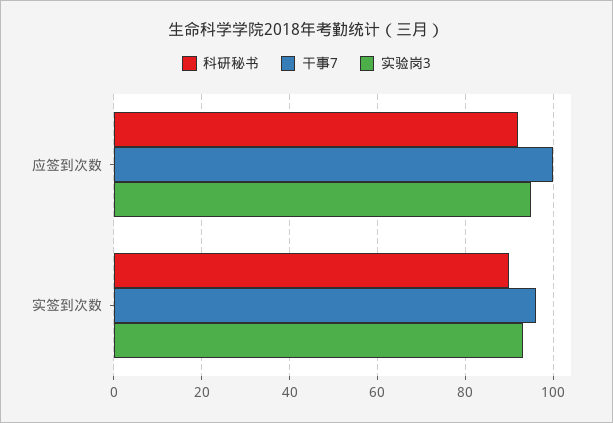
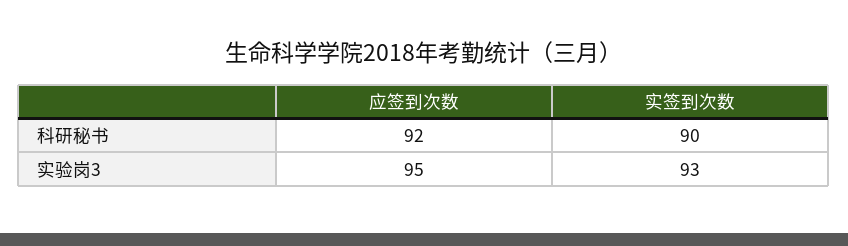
  {
    "科研秘书": {
      "应签到次数": 92,
      "实签到次数": 90
    },
-   "干事7": {
-     "应签到次数": 100,
-     "实签到次数": 95
-   },
    "实验岗3": {
      "应签到次数": 95,
      "实签到次数": 93
    }
  }

